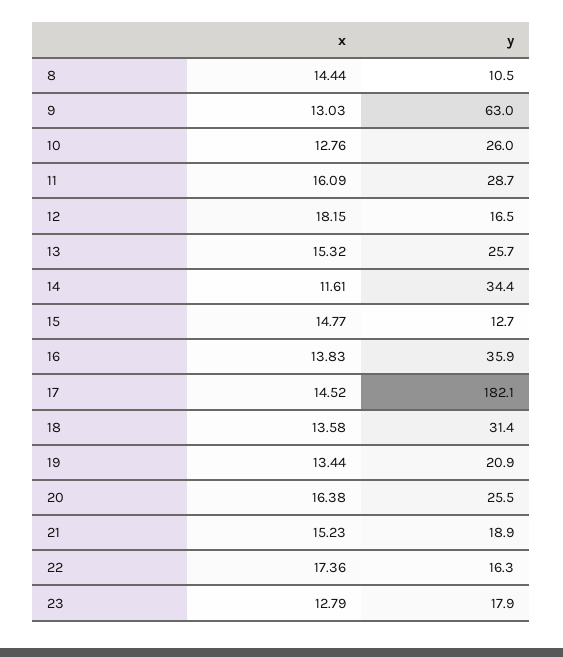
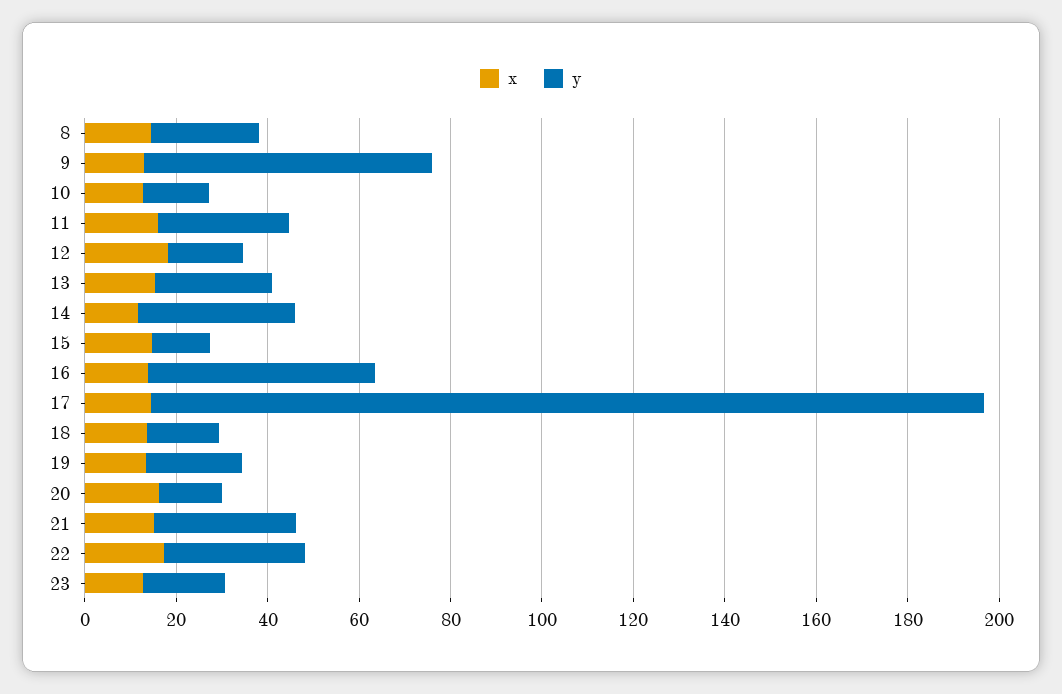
  {
    "x": {
      "8": 14.44,
      "9": 13.03,
      "10": 12.76,
      "11": 16.09,
      "12": 18.15,
      "13": 15.32,
      "14": 11.61,
      "15": 14.77,
      "16": 13.83,
      "17": 14.52,
      "18": 13.58,
      "19": 13.44,
      "20": 16.38,
      "21": 15.23,
      "22": 17.36,
      "23": 12.79
    },
    "y": {
-     "8": 10.5,
+     "8": 25,
      "9": 63,
-     "10": 26,
+     "10": 15,
      "11": 28.7,
      "12": 16.5,
      "13": 25.7,
      "14": 34.4,
      "15": 12.7,
-     "16": 35.9,
+     "16": 50,
      "17": 182.1,
-     "18": 31.4,
+     "18": 15,
      "19": 20.9,
-     "20": 25.5,
+     "20": 15,
-     "21": 18.9,
+     "21": 30,
-     "22": 16.3,
+     "22": 30,
      "23": 17.9
    }
  }

